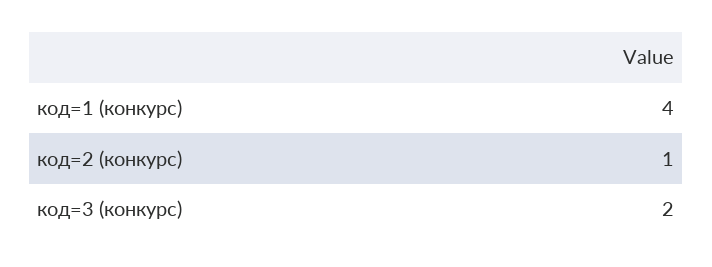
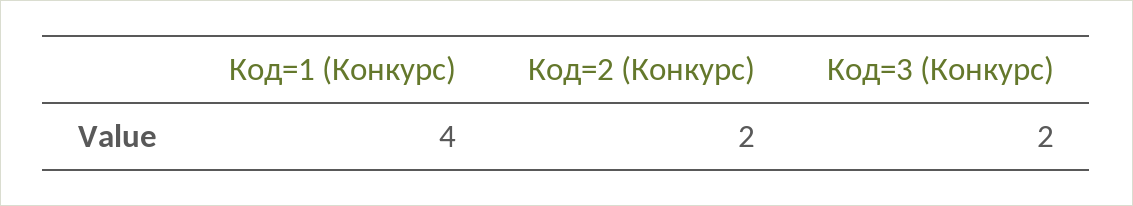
  {
    "код=1 (конкурс)": 4,
-   "код=2 (конкурс)": 1,
+   "код=2 (конкурс)": 2,
    "код=3 (конкурс)": 2
  }

